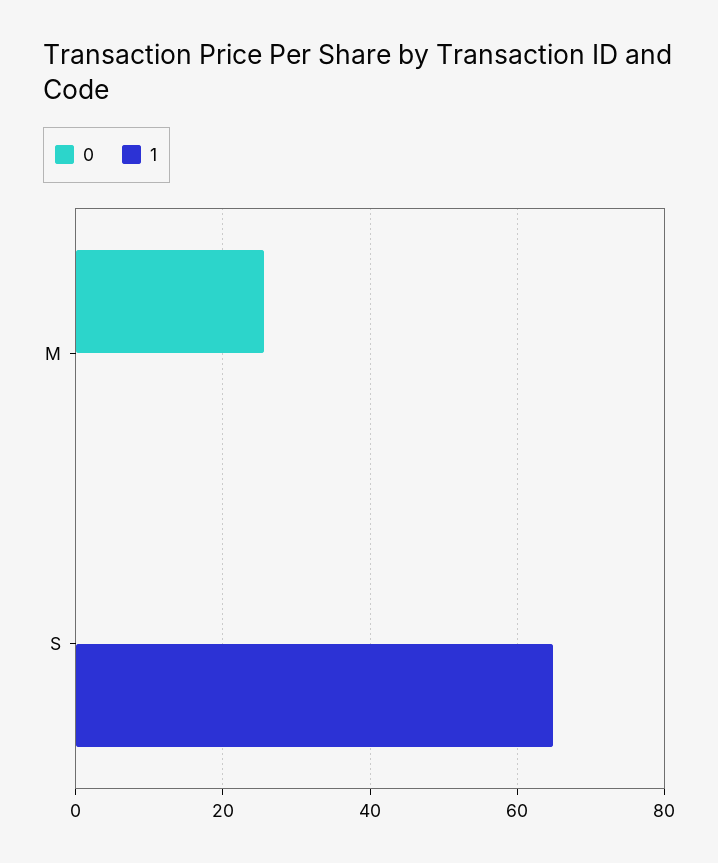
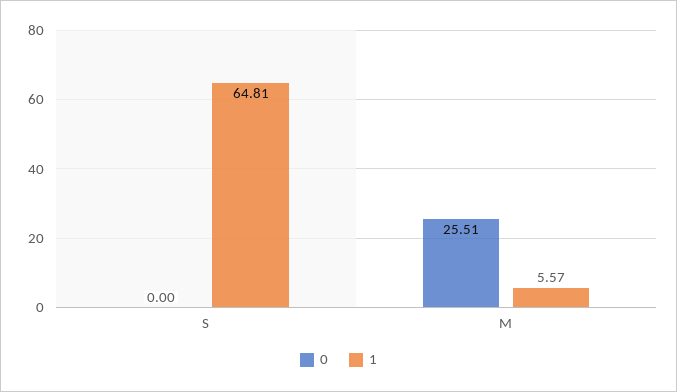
  {
    "0": {
      "M": 25.51,
      "S": 0
    },
    "1": {
-     "M": 0,
+     "M": 5.57,
      "S": 64.81
    }
  }

